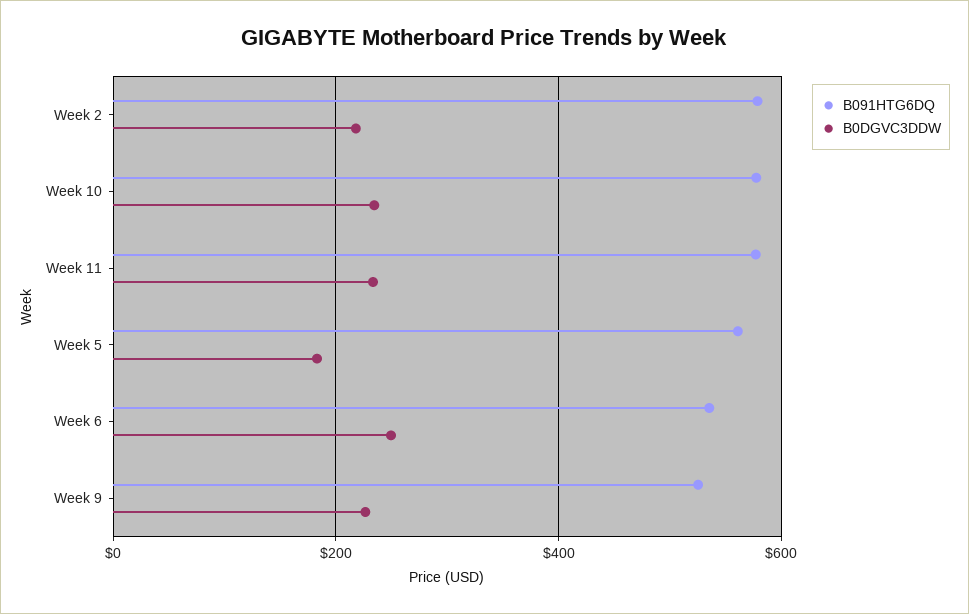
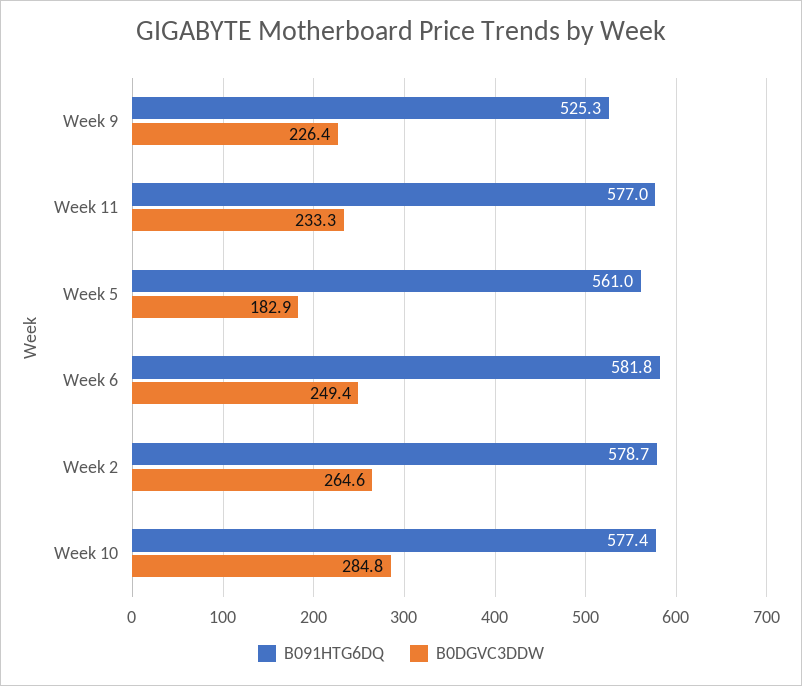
  {
    "B091HTG6DQ": {
      "Week 2": 578.7,
      "Week 10": 577.4,
      "Week 11": 577,
      "Week 5": 561,
-     "Week 6": 540,
+     "Week 6": 581.8,
      "Week 9": 525.3
    },
    "B0DGVC3DDW": {
-     "Week 2": 220,
+     "Week 2": 264.6,
-     "Week 10": 240,
+     "Week 10": 284.8,
      "Week 11": 233.3,
      "Week 5": 182.9,
      "Week 6": 249.4,
      "Week 9": 226.4
    }
  }

